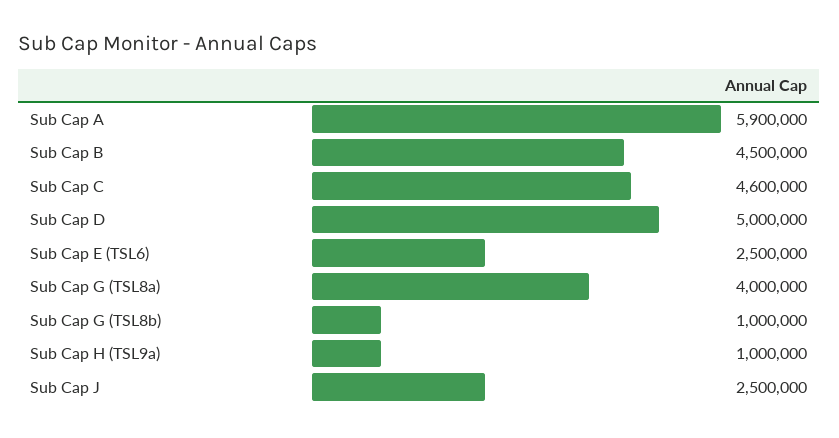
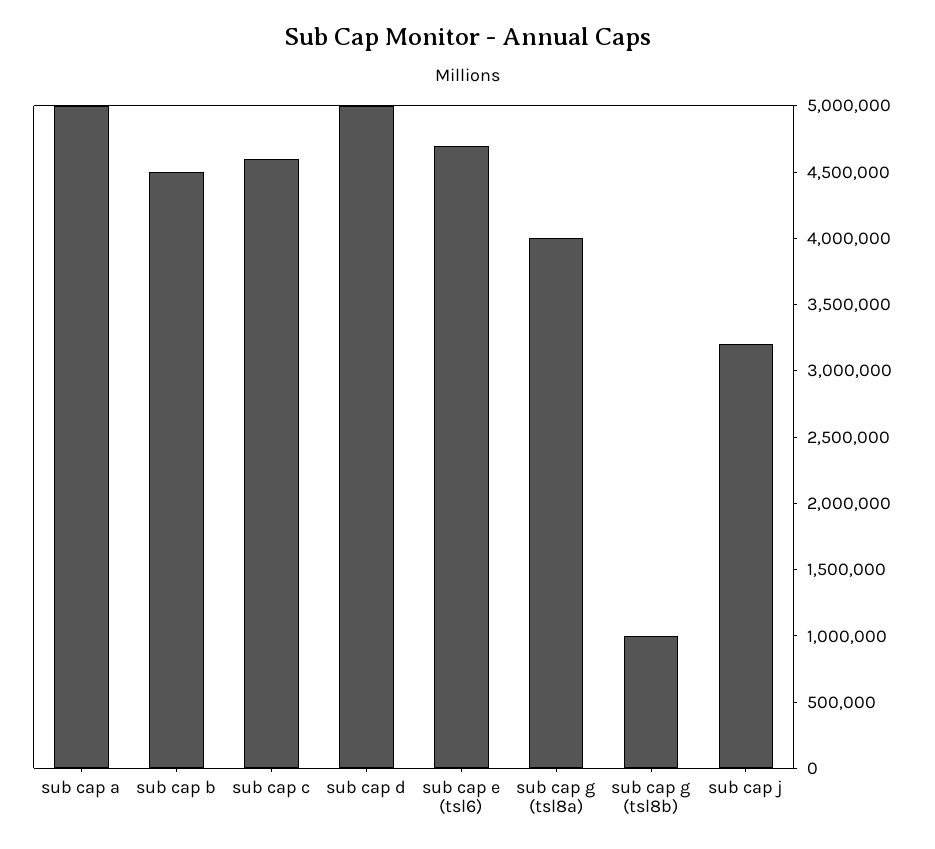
  {
-   "Sub Cap A": 5900000,
+   "Sub Cap A": 5000000,
    "Sub Cap B": 4500000,
    "Sub Cap C": 4600000,
    "Sub Cap D": 5000000,
-   "Sub Cap E (TSL6)": 2500000,
+   "Sub Cap E (TSL6)": 4700000,
    "Sub Cap G (TSL8a)": 4000000,
    "Sub Cap G (TSL8b)": 1000000,
-   "Sub Cap H (TSL9a)": 1000000,
-   "Sub Cap J": 2500000
+   "Sub Cap J": 3200000
  }

